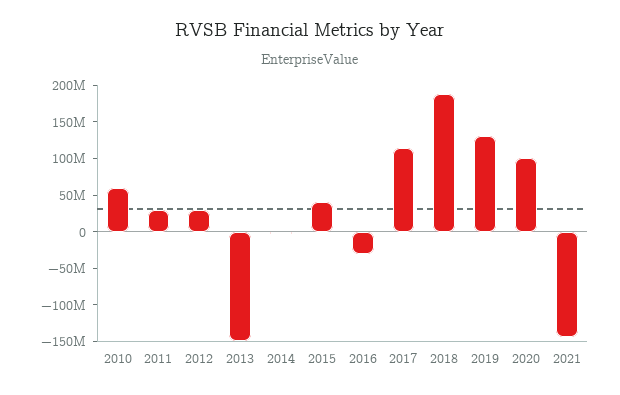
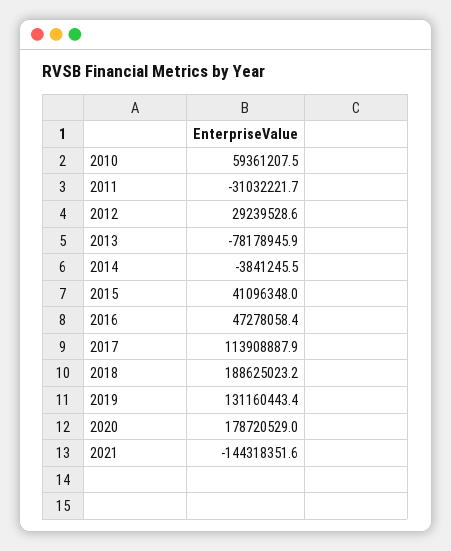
  {
    "2010": 59361207.5,
-   "2011": 25000000,
+   "2011": -31032221.7,
    "2012": 29239528.6,
-   "2013": -150000000,
+   "2013": -78178945.9,
    "2014": -3841245.5,
    "2015": 41096348,
-   "2016": -25000000,
+   "2016": 47278058.4,
    "2017": 113908887.9,
    "2018": 188625023.2,
    "2019": 131160443.4,
-   "2020": 100000000,
+   "2020": 178720529,
    "2021": -144318351.6
  }

